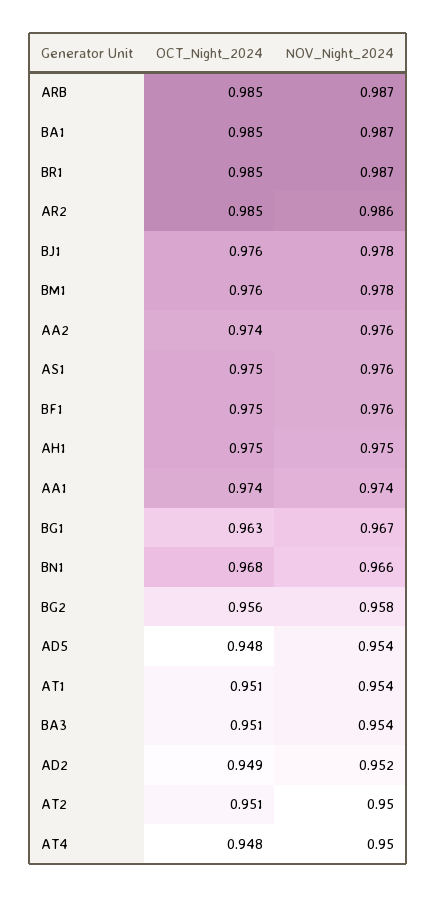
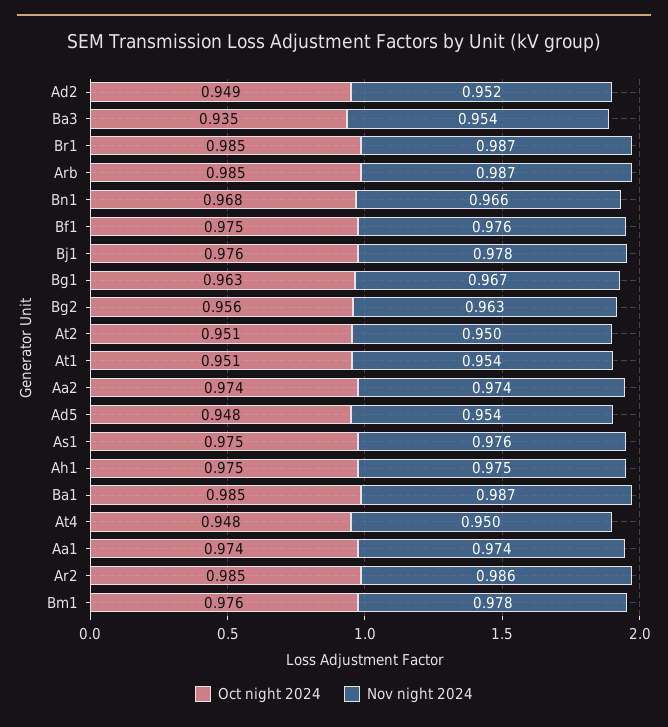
  {
    "OCT_Night_2024": {
      "ARB": 0.985,
      "BA1": 0.985,
      "BR1": 0.985,
      "AR2": 0.985,
      "BJ1": 0.976,
      "BM1": 0.976,
      "AA2": 0.974,
      "AS1": 0.975,
      "BF1": 0.975,
      "AH1": 0.975,
      "AA1": 0.974,
      "BG1": 0.963,
      "BN1": 0.968,
      "BG2": 0.956,
      "AD5": 0.948,
      "AT1": 0.951,
-     "BA3": 0.951,
+     "BA3": 0.935,
      "AD2": 0.949,
      "AT2": 0.951,
      "AT4": 0.948
    },
    "NOV_Night_2024": {
      "ARB": 0.987,
      "BA1": 0.987,
      "BR1": 0.987,
      "AR2": 0.986,
      "BJ1": 0.978,
      "BM1": 0.978,
-     "AA2": 0.976,
+     "AA2": 0.974,
      "AS1": 0.976,
      "BF1": 0.976,
      "AH1": 0.975,
      "AA1": 0.974,
      "BG1": 0.967,
      "BN1": 0.966,
-     "BG2": 0.958,
+     "BG2": 0.963,
      "AD5": 0.954,
      "AT1": 0.954,
      "BA3": 0.954,
      "AD2": 0.952,
      "AT2": 0.95,
      "AT4": 0.95
    }
  }

